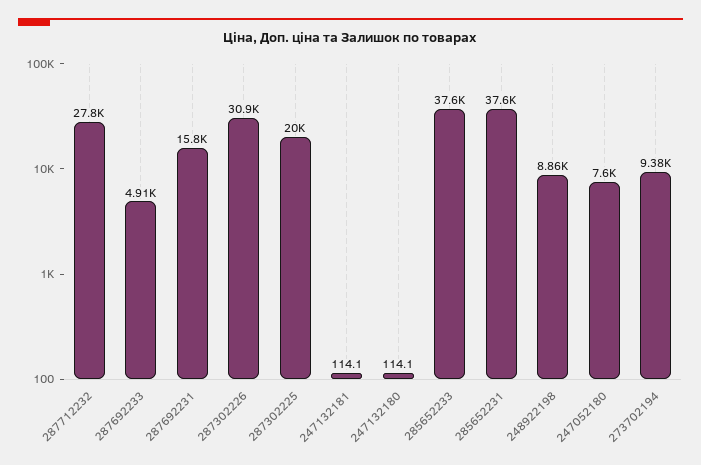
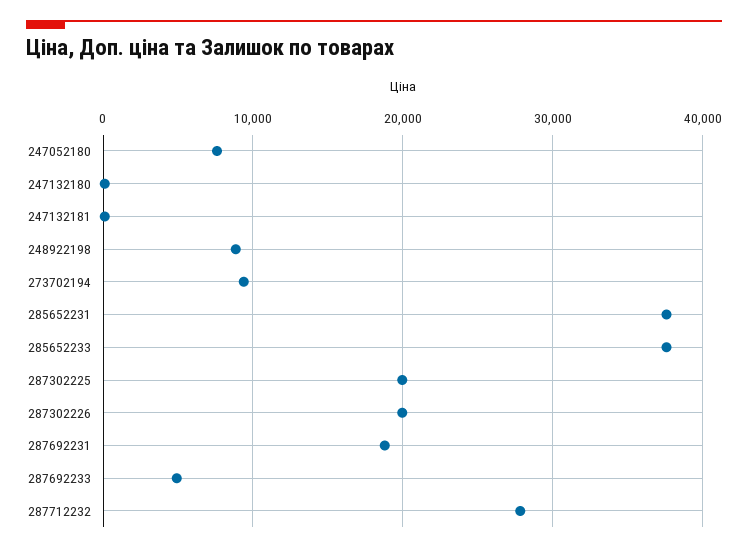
  {
    "287712232": 27800,
    "287692233": 4910,
-   "287692231": 15800,
+   "287692231": 19000,
-   "287302226": 30900,
+   "287302226": 20000,
    "287302225": 20000,
    "247132181": 114.1,
    "247132180": 114.1,
    "285652233": 37600,
    "285652231": 37600,
    "248922198": 8860,
    "247052180": 7600,
    "273702194": 9380
  }

